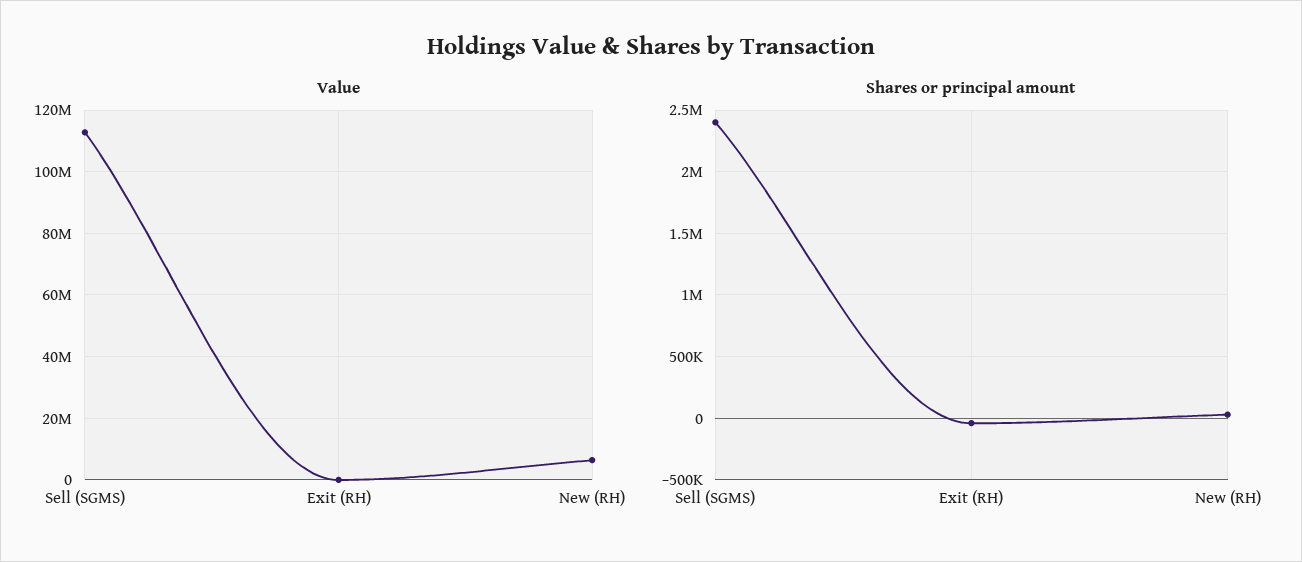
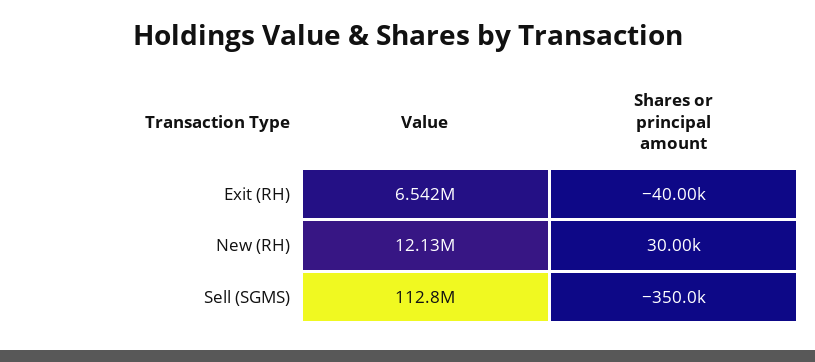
  {
    "Value": {
      "Sell (SGMS)": 112800000,
-     "Exit (RH)": 0,
+     "Exit (RH)": 6542000,
-     "New (RH)": 6000000
+     "New (RH)": 12130000
    },
    "Shares or principal amount": {
-     "Sell (SGMS)": 2400000,
+     "Sell (SGMS)": -350000,
      "Exit (RH)": -40000,
      "New (RH)": 30000
    }
  }

